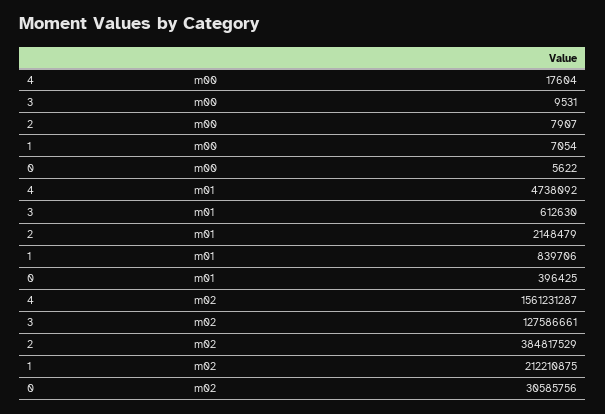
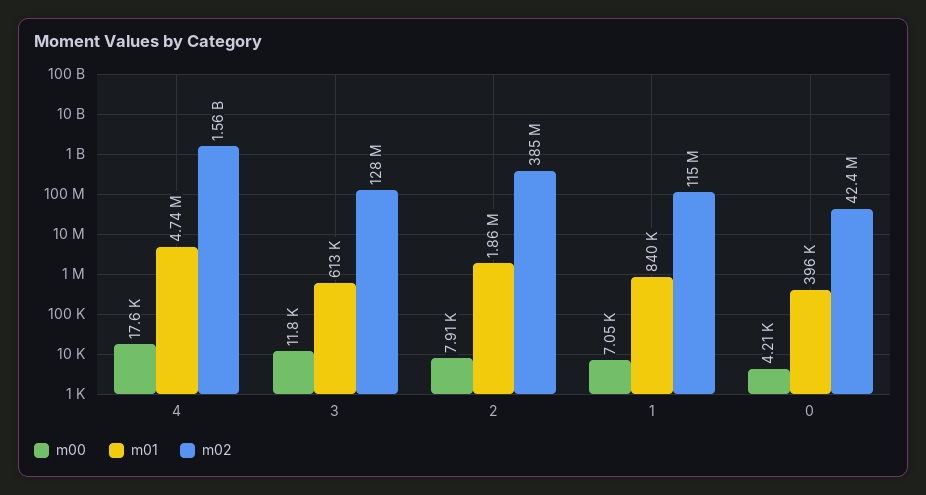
  {
    "m00": {
      "4": 17604,
-     "3": 9531,
+     "3": 11800,
      "2": 7907,
      "1": 7054,
-     "0": 5622
+     "0": 4210
    },
    "m01": {
      "4": 4738092,
      "3": 612630,
-     "2": 2148479,
+     "2": 1860000,
      "1": 839706,
      "0": 396425
    },
    "m02": {
      "4": 1561231287,
      "3": 127586661,
      "2": 384817529,
-     "1": 212210875,
+     "1": 115000000,
-     "0": 30585756
+     "0": 42400000
    }
  }

